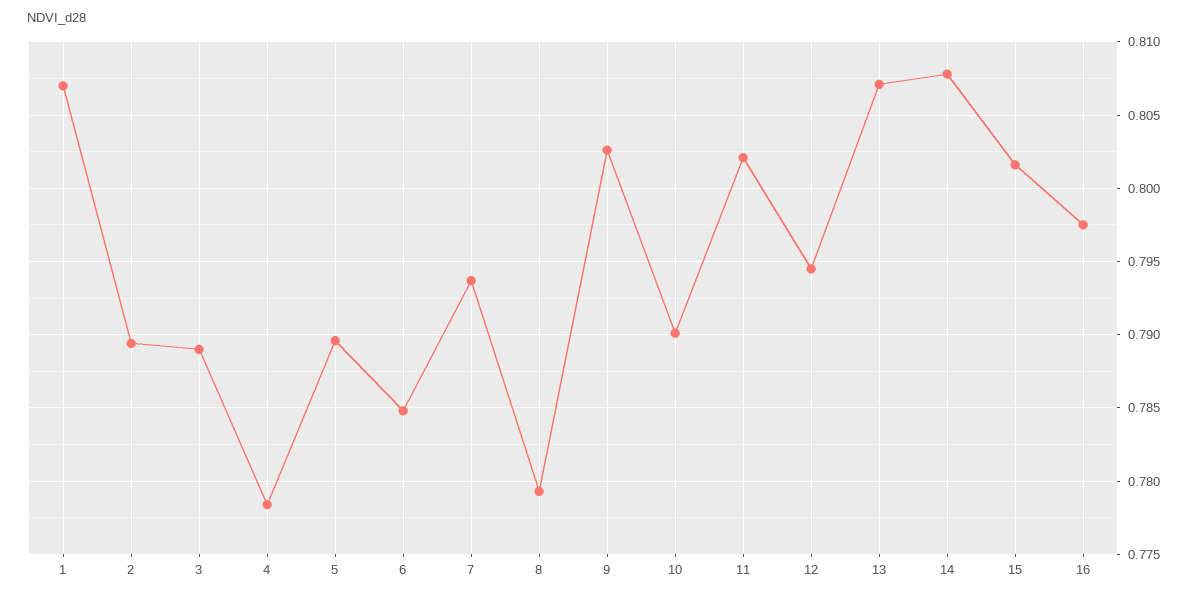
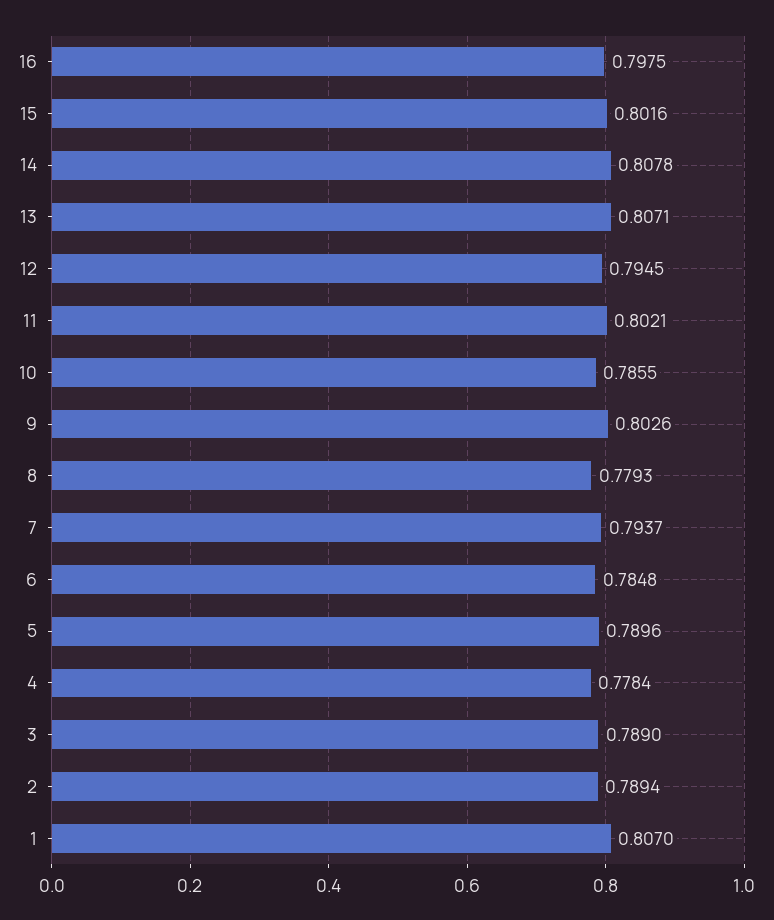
  {
    "1": 0.807,
    "2": 0.7894,
    "3": 0.789,
    "4": 0.7784,
    "5": 0.7896,
    "6": 0.7848,
    "7": 0.7937,
    "8": 0.7793,
    "9": 0.8026,
-   "10": 0.79,
+   "10": 0.7855,
    "11": 0.8021,
    "12": 0.7945,
    "13": 0.8071,
    "14": 0.8078,
    "15": 0.8016,
    "16": 0.7975
  }

